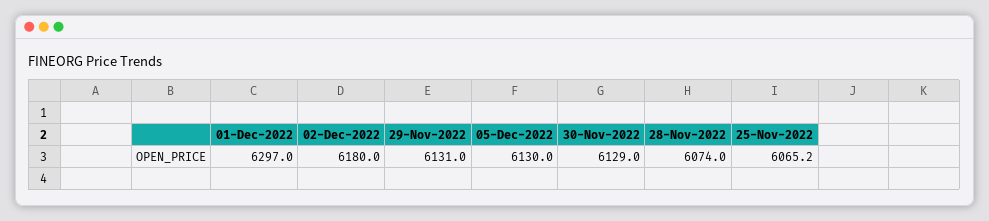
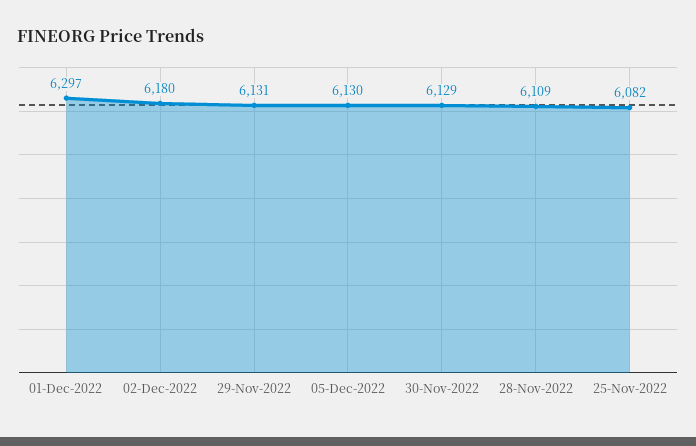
  {
    "01-Dec-2022": 6297,
    "02-Dec-2022": 6180,
    "29-Nov-2022": 6131,
    "05-Dec-2022": 6130,
    "30-Nov-2022": 6129,
-   "28-Nov-2022": 6074,
+   "28-Nov-2022": 6109,
-   "25-Nov-2022": 6065.2
+   "25-Nov-2022": 6082
  }

